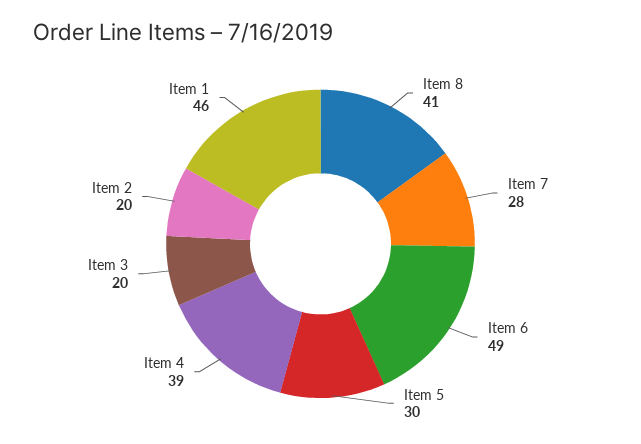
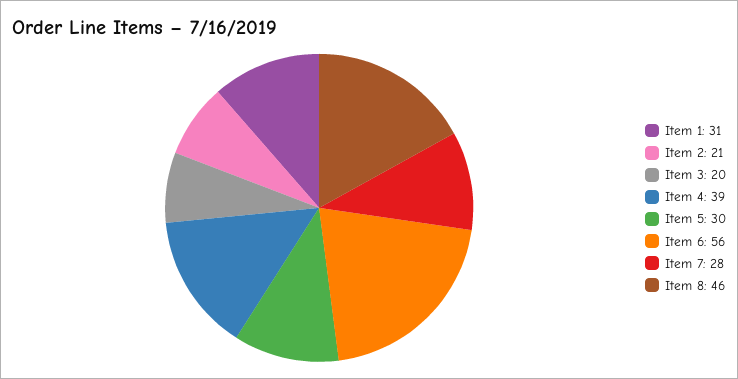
  {
-   "Item 8": 41,
+   "Item 8": 46,
    "Item 7": 28,
-   "Item 6": 49,
+   "Item 6": 56,
    "Item 5": 30,
    "Item 4": 39,
    "Item 3": 20,
-   "Item 2": 20,
+   "Item 2": 21,
-   "Item 1": 46
+   "Item 1": 31
  }

